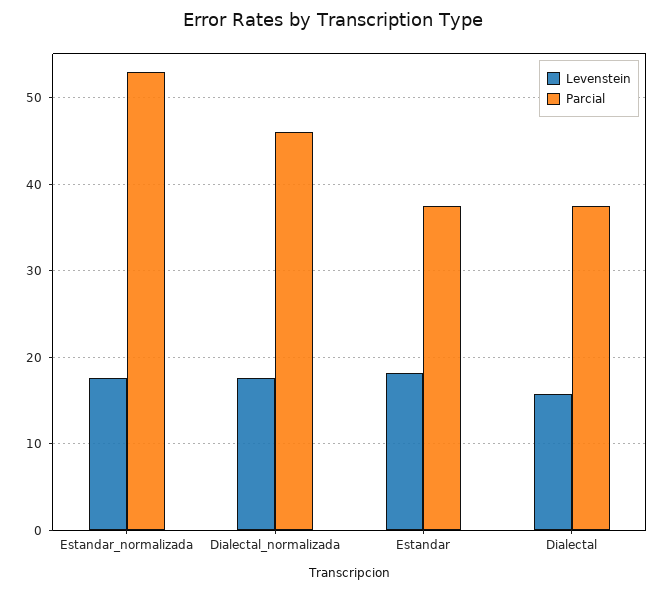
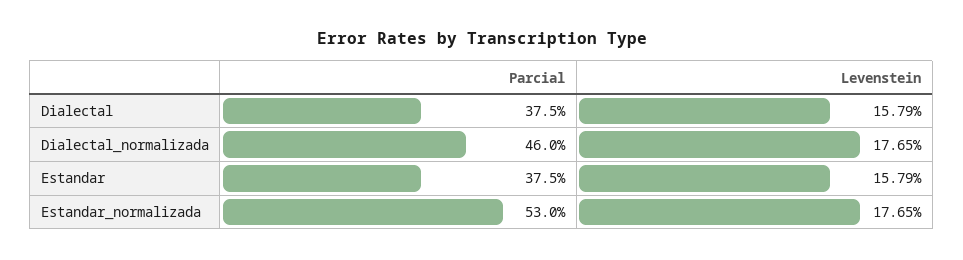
  {
    "Levenstein": {
      "Estandar_normalizada": 17.65,
      "Dialectal_normalizada": 17.65,
-     "Estandar": 18,
+     "Estandar": 15.79,
      "Dialectal": 15.79
    },
    "Parcial": {
      "Estandar_normalizada": 53,
      "Dialectal_normalizada": 46,
      "Estandar": 37.5,
      "Dialectal": 37.5
    }
  }

